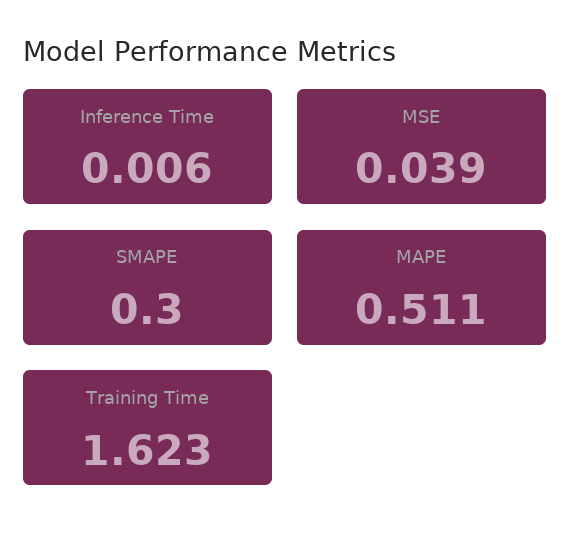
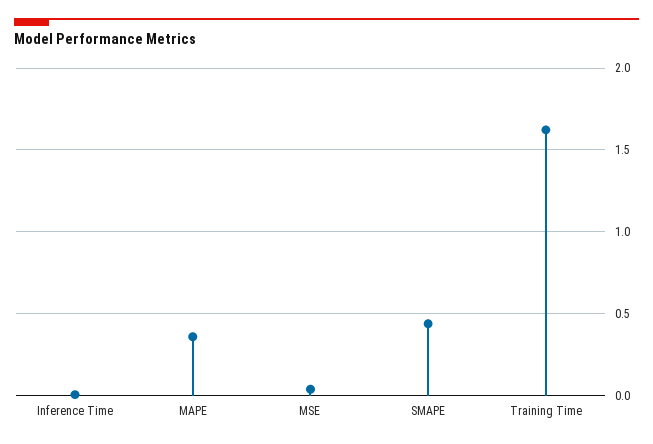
  {
    "Inference Time": 0.006,
    "MSE": 0.039,
-   "SMAPE": 0.3,
+   "SMAPE": 0.45,
-   "MAPE": 0.511,
+   "MAPE": 0.35,
    "Training Time": 1.623
  }

